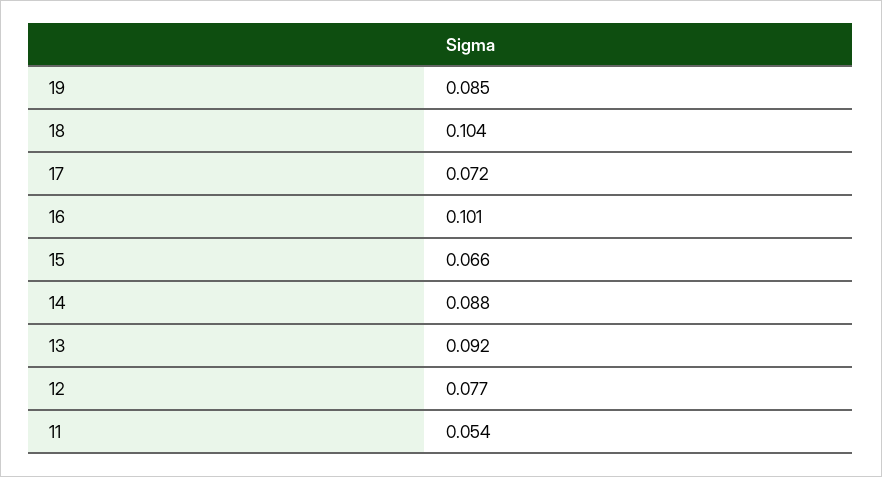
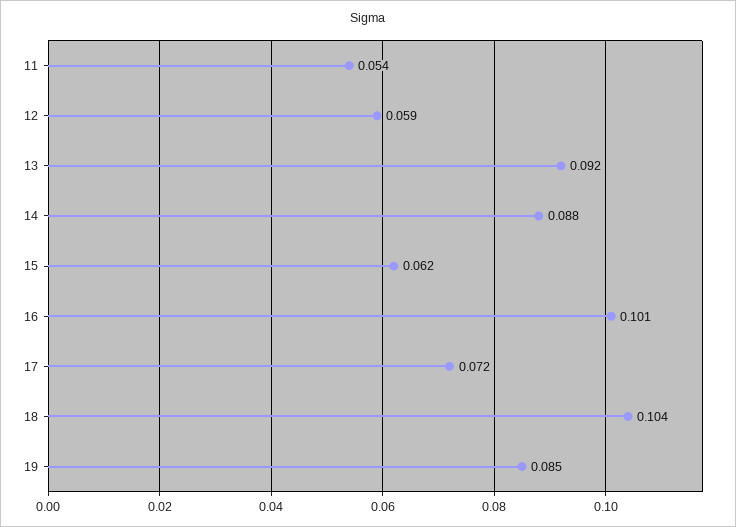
  {
    "19": 0.085,
    "18": 0.104,
    "17": 0.072,
    "16": 0.101,
-   "15": 0.066,
+   "15": 0.062,
    "14": 0.088,
    "13": 0.092,
-   "12": 0.077,
+   "12": 0.059,
    "11": 0.054
  }

